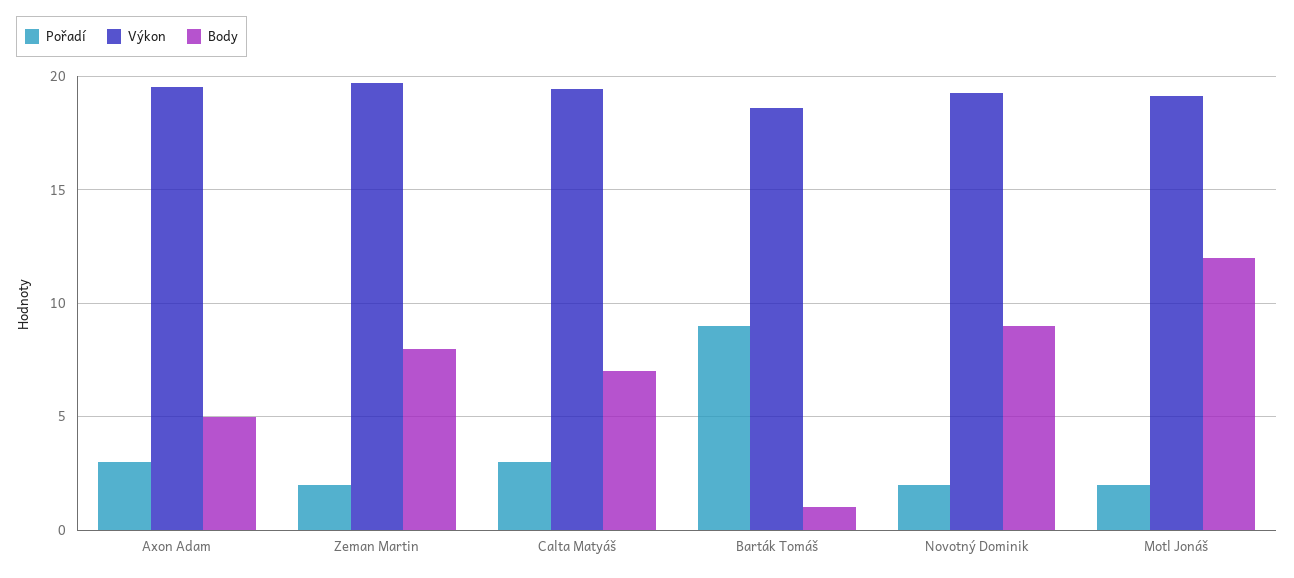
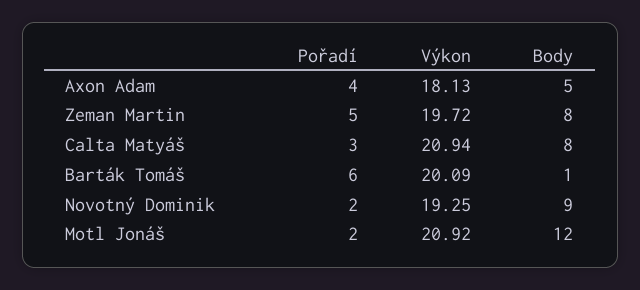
  {
    "Pořadí": {
-     "Axon Adam": 3,
+     "Axon Adam": 4,
-     "Zeman Martin": 2,
+     "Zeman Martin": 5,
      "Calta Matyáš": 3,
-     "Barták Tomáš": 9,
+     "Barták Tomáš": 6,
      "Novotný Dominik": 2,
      "Motl Jonáš": 2
    },
    "Výkon": {
-     "Axon Adam": 19.5,
+     "Axon Adam": 18.13,
      "Zeman Martin": 19.72,
-     "Calta Matyáš": 19.5,
+     "Calta Matyáš": 20.94,
-     "Barták Tomáš": 18.5,
+     "Barták Tomáš": 20.09,
      "Novotný Dominik": 19.25,
-     "Motl Jonáš": 19
+     "Motl Jonáš": 20.92
    },
    "Body": {
      "Axon Adam": 5,
      "Zeman Martin": 8,
-     "Calta Matyáš": 7,
+     "Calta Matyáš": 8,
      "Barták Tomáš": 1,
      "Novotný Dominik": 9,
      "Motl Jonáš": 12
    }
  }

